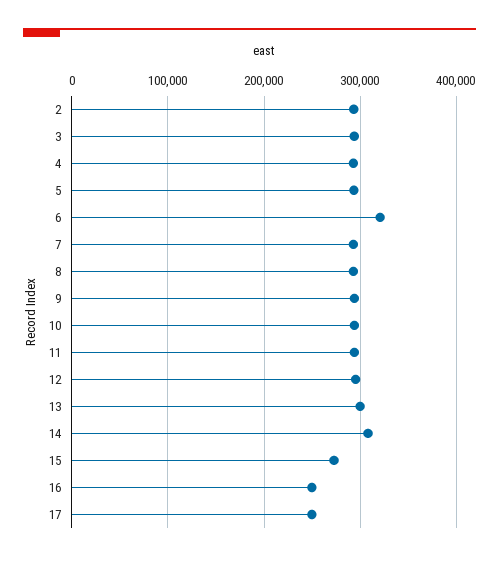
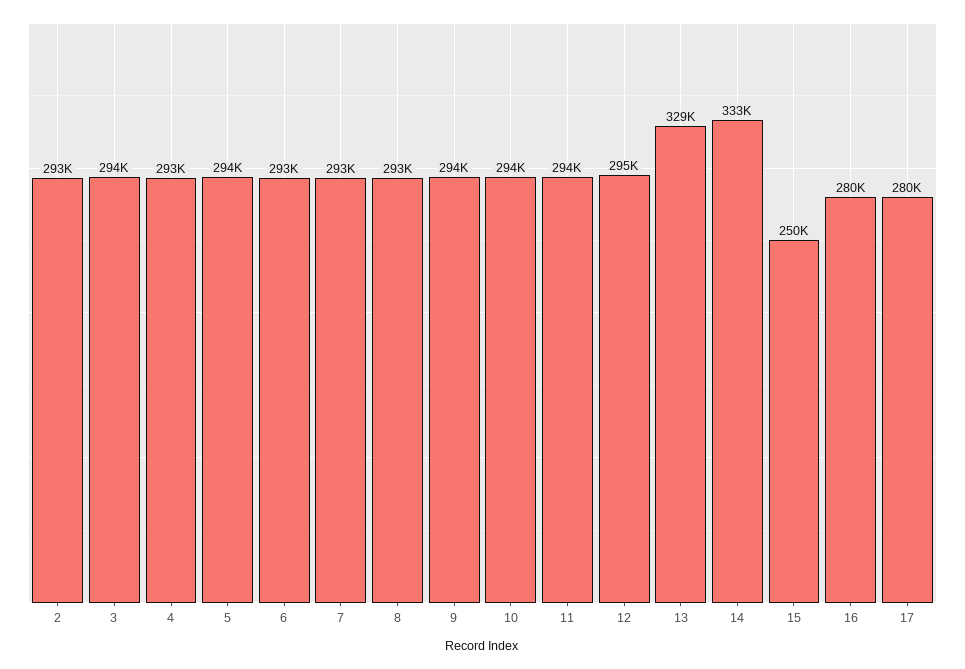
  {
    "2": 293000,
    "3": 294000,
    "4": 293000,
    "5": 294000,
-   "6": 320000,
+   "6": 293000,
    "7": 293000,
    "8": 293000,
    "9": 294000,
    "10": 294000,
    "11": 294000,
    "12": 295000,
-   "13": 300000,
+   "13": 329000,
-   "14": 310000,
+   "14": 333000,
-   "15": 270000,
+   "15": 250000,
-   "16": 250000,
+   "16": 280000,
-   "17": 250000
+   "17": 280000
  }

